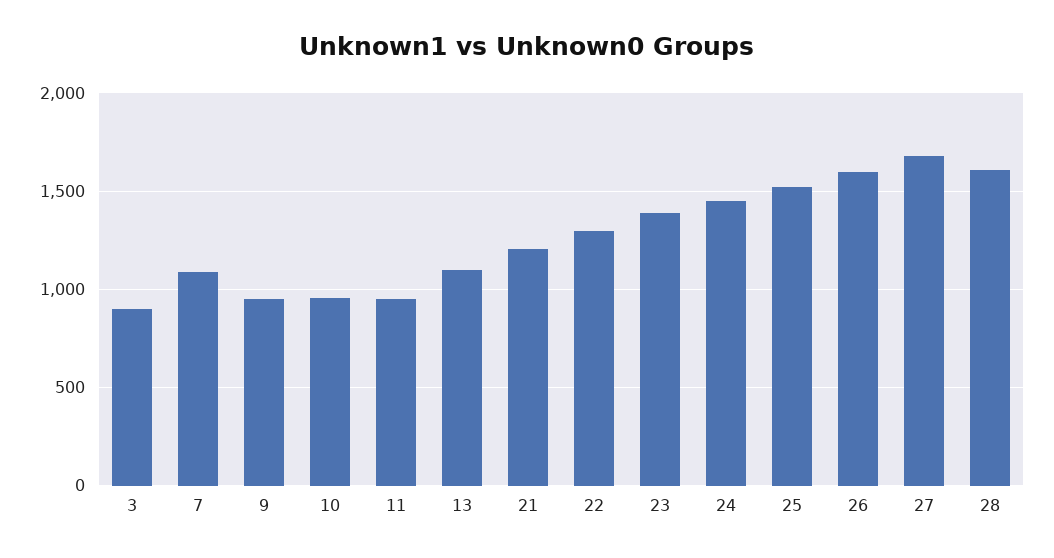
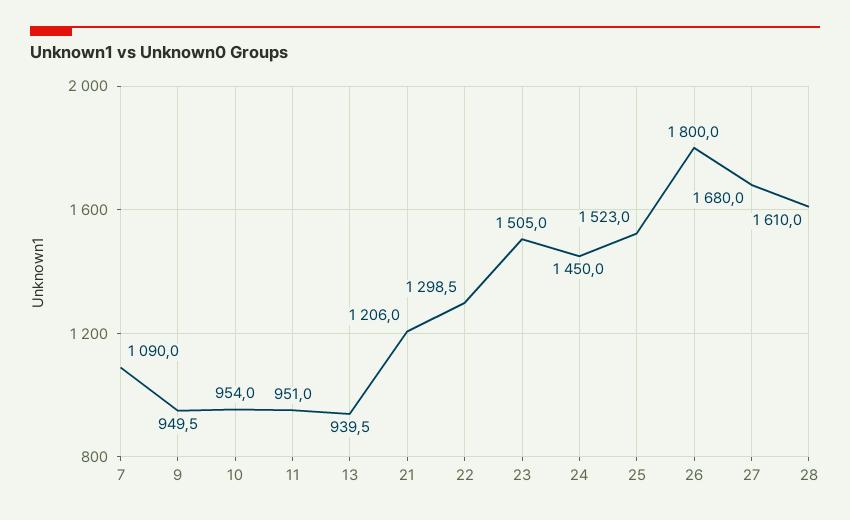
  {
-   "3": 900,
    "7": 1090,
    "9": 949.5,
    "10": 954,
    "11": 951,
-   "13": 1100,
+   "13": 939.5,
    "21": 1206,
    "22": 1298.5,
-   "23": 1400,
+   "23": 1505,
    "24": 1450,
    "25": 1523,
-   "26": 1600,
+   "26": 1800,
    "27": 1680,
    "28": 1610
  }

